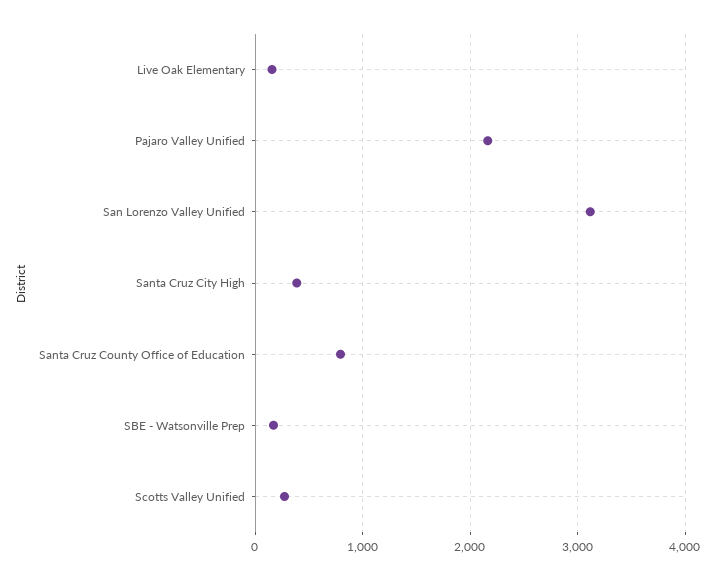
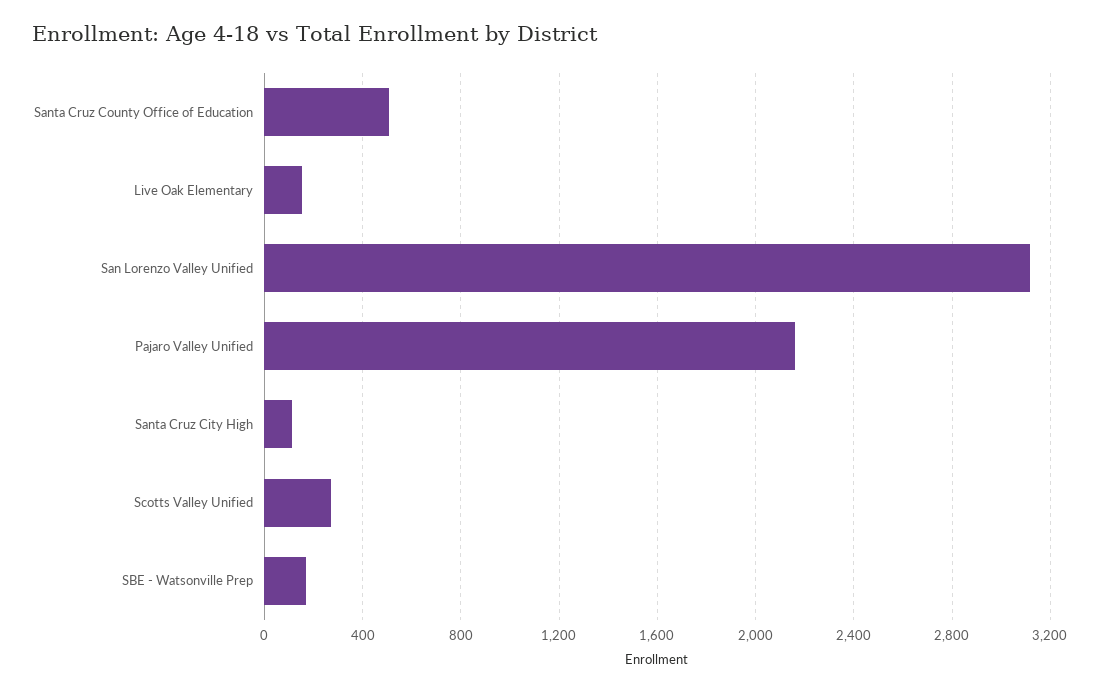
  {
    "Live Oak Elementary": 150,
    "Pajaro Valley Unified": 2150,
    "San Lorenzo Valley Unified": 3100,
-   "Santa Cruz City High": 400,
+   "Santa Cruz City High": 100,
-   "Santa Cruz County Office of Education": 800,
+   "Santa Cruz County Office of Education": 500,
    "SBE - Watsonville Prep": 150,
    "Scotts Valley Unified": 250
  }

